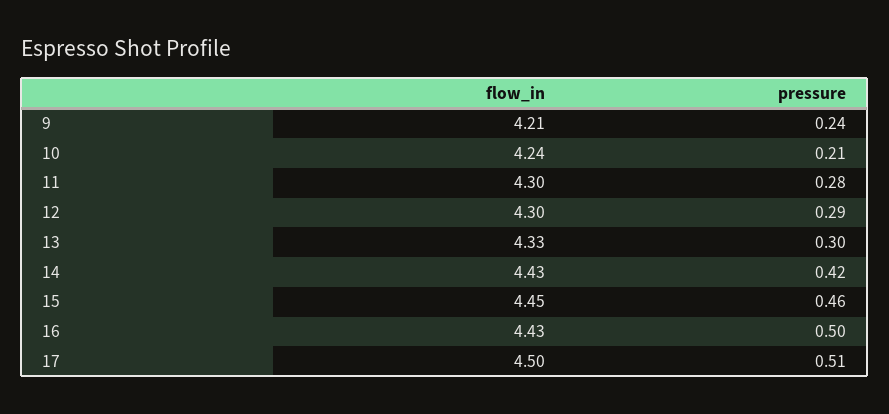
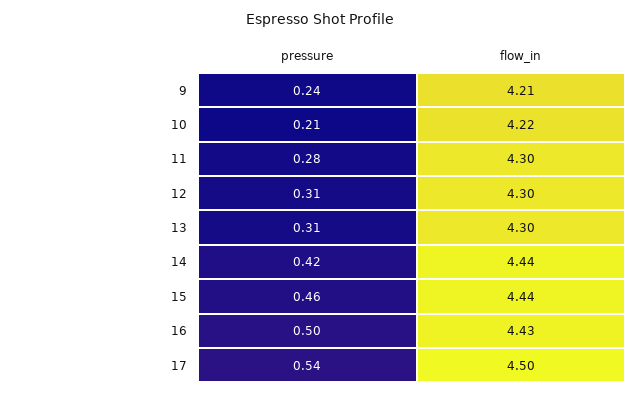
  {
    "flow_in": {
      "9": 4.21,
-     "10": 4.24,
+     "10": 4.22,
      "11": 4.3,
      "12": 4.3,
-     "13": 4.33,
+     "13": 4.3,
-     "14": 4.43,
+     "14": 4.44,
-     "15": 4.45,
+     "15": 4.44,
      "16": 4.43,
      "17": 4.5
    },
    "pressure": {
      "9": 0.24,
      "10": 0.21,
      "11": 0.28,
-     "12": 0.29,
+     "12": 0.31,
-     "13": 0.3,
+     "13": 0.31,
      "14": 0.42,
      "15": 0.46,
      "16": 0.5,
-     "17": 0.51
+     "17": 0.54
    }
  }

